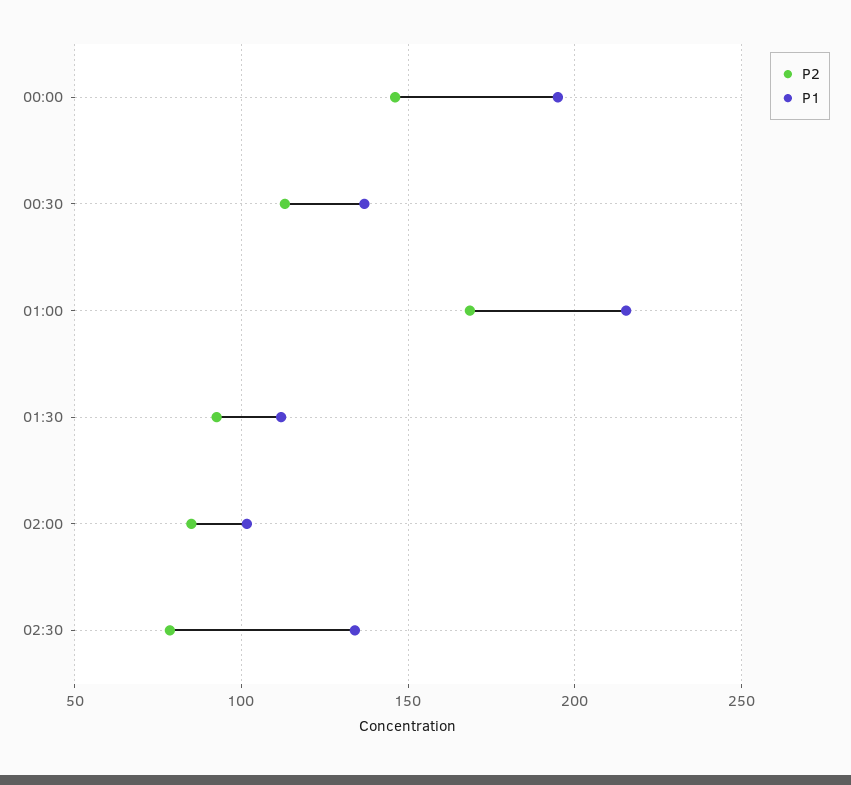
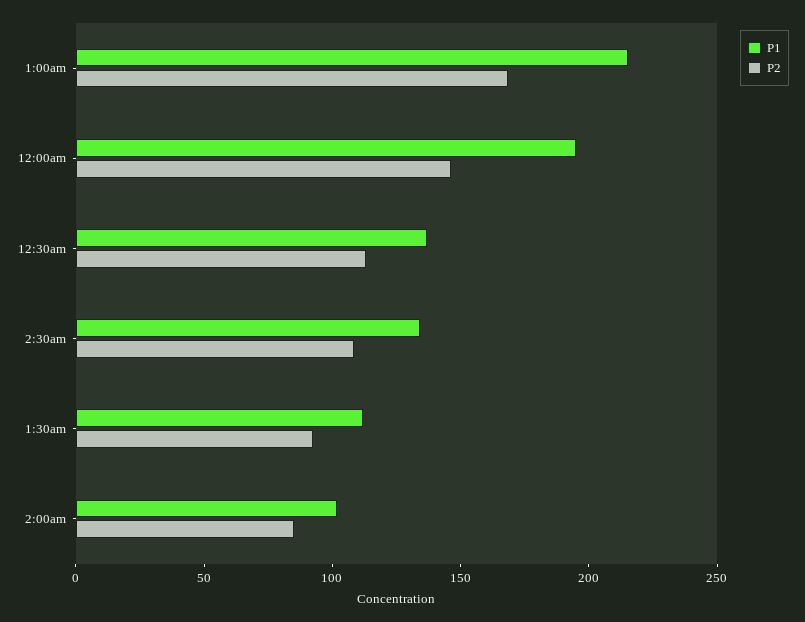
  {
    "P2": {
      "00:00": 145,
      "00:30": 115,
      "01:00": 170,
      "01:30": 95,
      "02:00": 85,
-     "02:30": 80
+     "02:30": 110
    },
    "P1": {
      "00:00": 195,
      "00:30": 135,
      "01:00": 215,
      "01:30": 110,
      "02:00": 100,
      "02:30": 135
    }
  }

